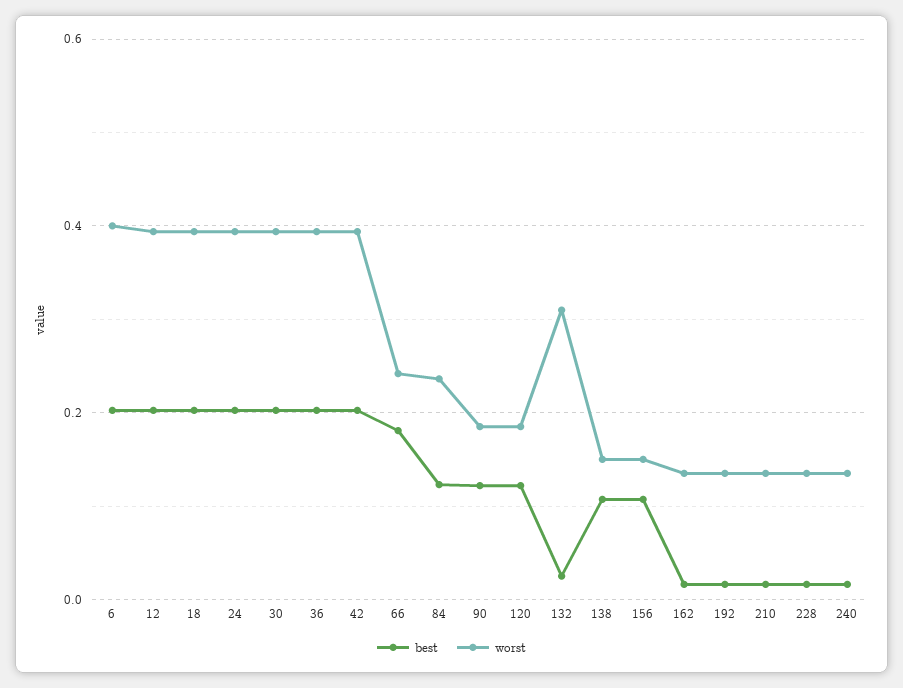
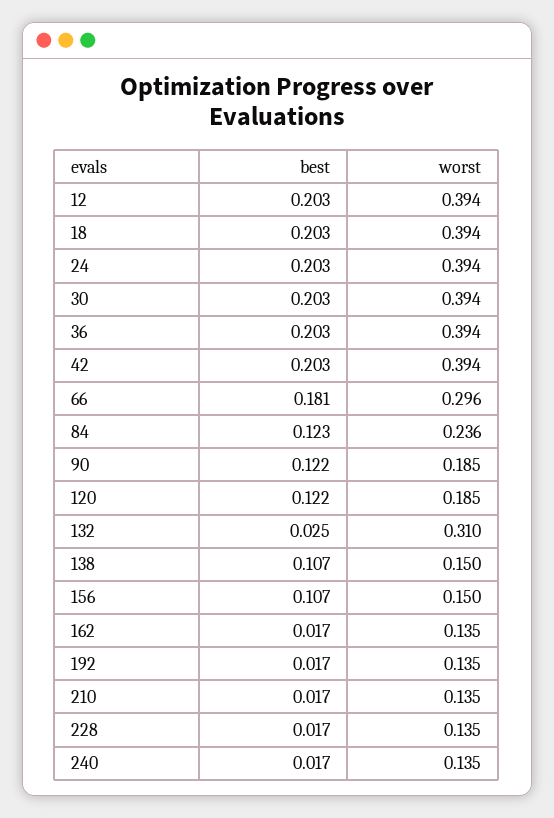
  {
    "best": {
-     "6": 0.2,
      "12": 0.203,
      "18": 0.203,
      "24": 0.203,
      "30": 0.203,
      "36": 0.203,
      "42": 0.203,
      "66": 0.181,
      "84": 0.123,
      "90": 0.122,
      "120": 0.122,
      "132": 0.025,
      "138": 0.107,
      "156": 0.107,
      "162": 0.017,
      "192": 0.017,
      "210": 0.017,
      "228": 0.017,
      "240": 0.017
    },
    "worst": {
-     "6": 0.4,
      "12": 0.394,
      "18": 0.394,
      "24": 0.394,
      "30": 0.394,
      "36": 0.394,
      "42": 0.394,
-     "66": 0.24,
+     "66": 0.296,
      "84": 0.236,
      "90": 0.185,
      "120": 0.185,
      "132": 0.31,
      "138": 0.15,
      "156": 0.15,
      "162": 0.135,
      "192": 0.135,
      "210": 0.135,
      "228": 0.135,
      "240": 0.135
    }
  }

